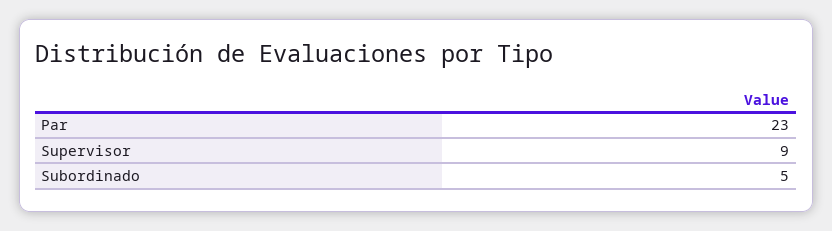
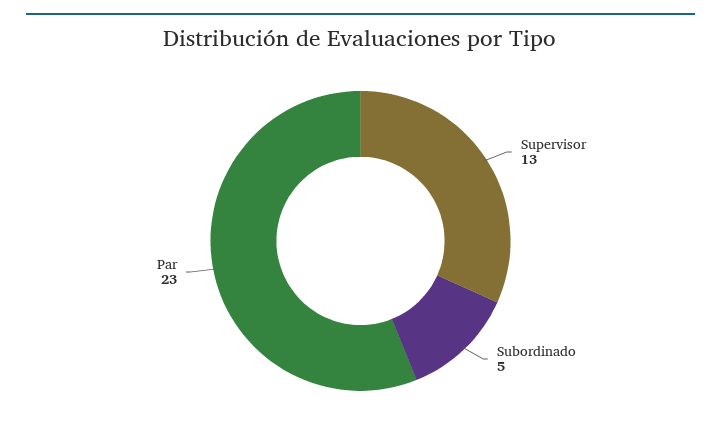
  {
    "Par": 23,
-   "Supervisor": 9,
+   "Supervisor": 13,
    "Subordinado": 5
  }

